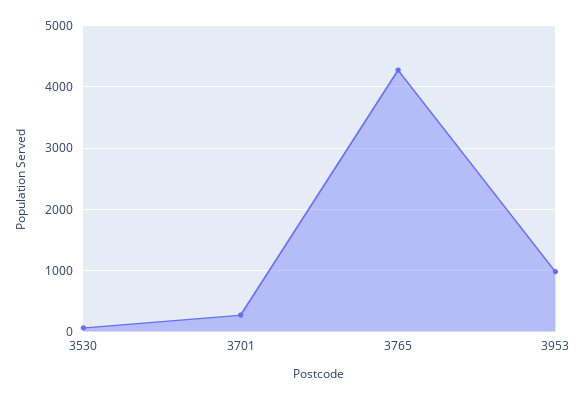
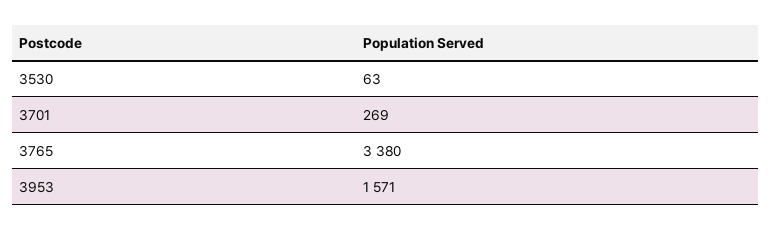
  {
    "3530": 63,
    "3701": 269,
-   "3765": 4300,
+   "3765": 3380,
-   "3953": 1000
+   "3953": 1571
  }

